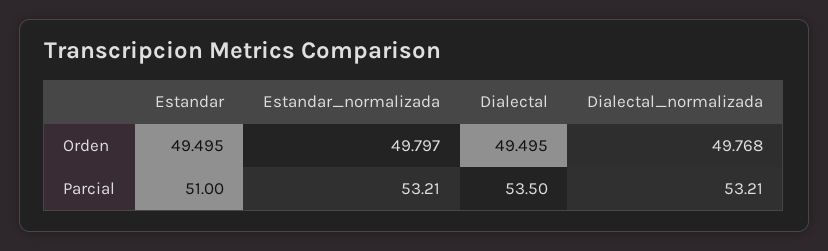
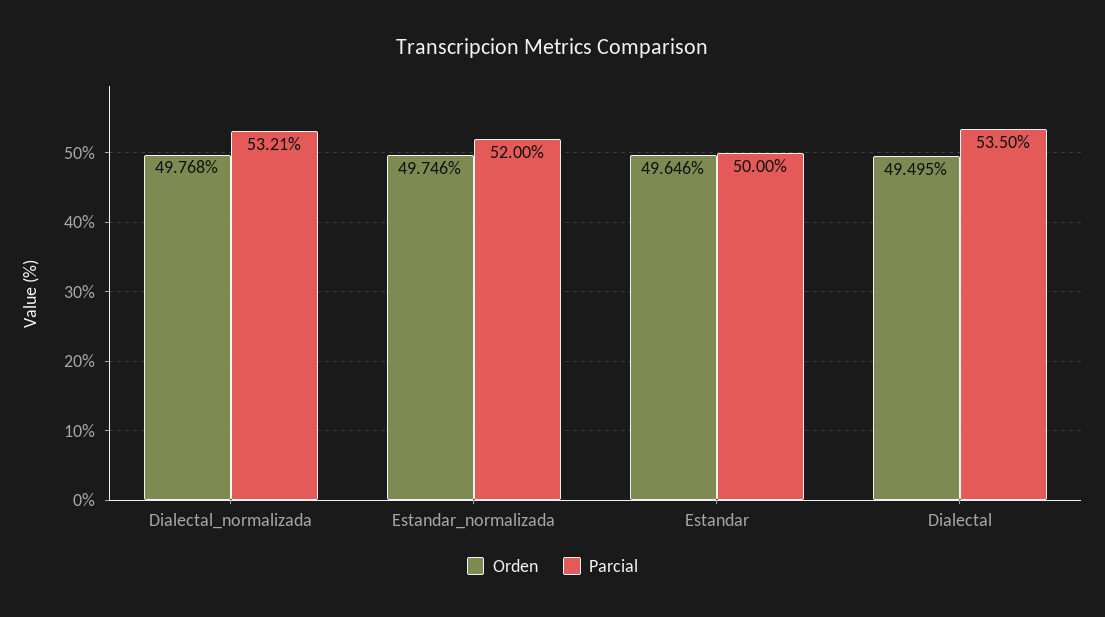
  {
    "Orden": {
-     "Estandar": 49.495,
+     "Estandar": 49.646,
-     "Estandar_normalizada": 49.797,
+     "Estandar_normalizada": 49.746,
      "Dialectal": 49.495,
      "Dialectal_normalizada": 49.768
    },
    "Parcial": {
-     "Estandar": 51,
+     "Estandar": 50,
-     "Estandar_normalizada": 53.21,
+     "Estandar_normalizada": 52,
      "Dialectal": 53.5,
      "Dialectal_normalizada": 53.21
    }
  }

